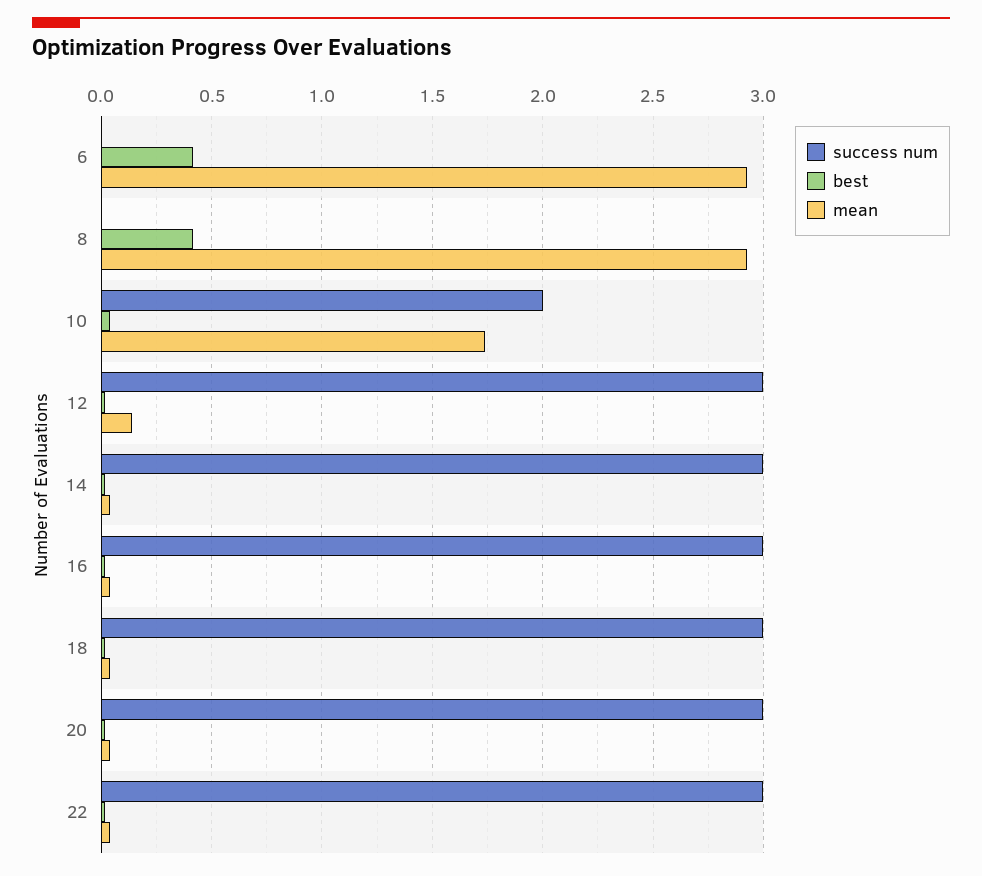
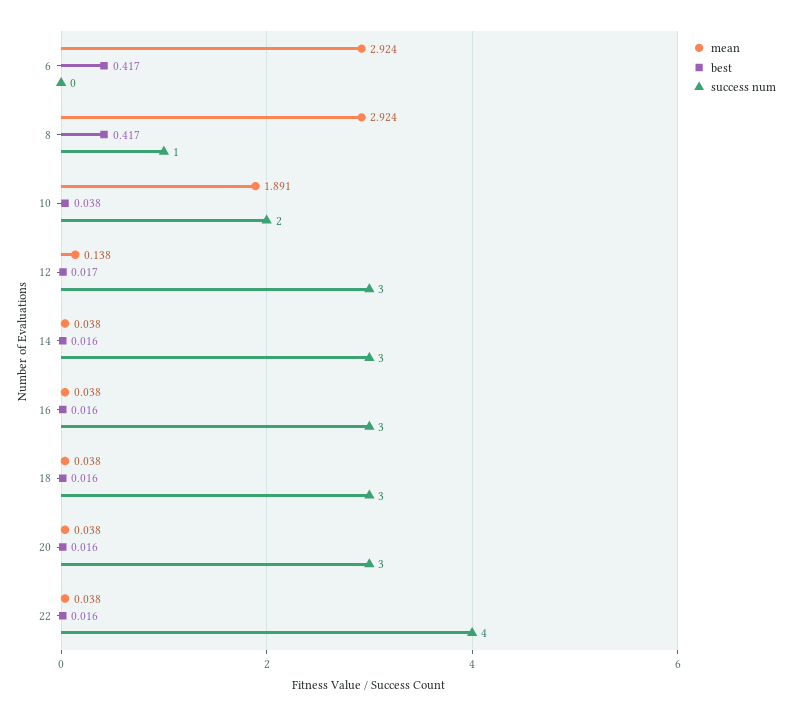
  {
    "success num": {
      "6": 0,
-     "8": 0,
+     "8": 1,
      "10": 2,
      "12": 3,
      "14": 3,
      "16": 3,
      "18": 3,
      "20": 3,
-     "22": 3
+     "22": 4
    },
    "best": {
      "6": 0.417,
      "8": 0.417,
      "10": 0.038,
      "12": 0.017,
      "14": 0.016,
      "16": 0.016,
      "18": 0.016,
      "20": 0.016,
      "22": 0.016
    },
    "mean": {
      "6": 2.924,
      "8": 2.924,
-     "10": 1.75,
+     "10": 1.891,
      "12": 0.138,
      "14": 0.038,
      "16": 0.038,
      "18": 0.038,
      "20": 0.038,
      "22": 0.038
    }
  }

